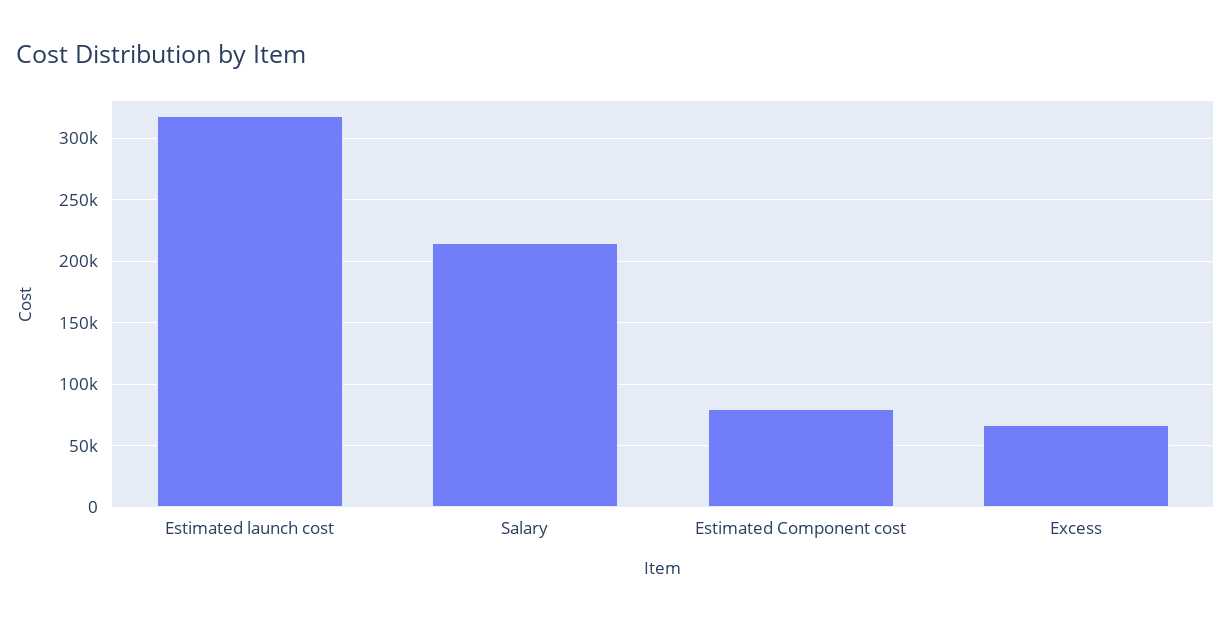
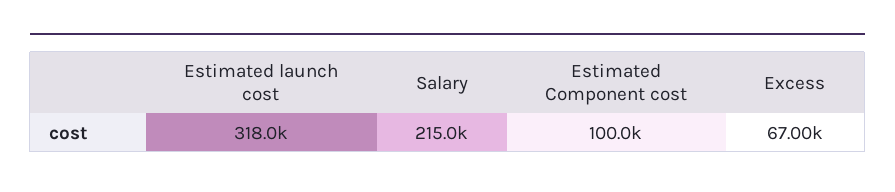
  {
    "Estimated launch cost": 318000,
    "Salary": 215000,
-   "Estimated Component cost": 80000,
+   "Estimated Component cost": 100000,
    "Excess": 67000
  }

